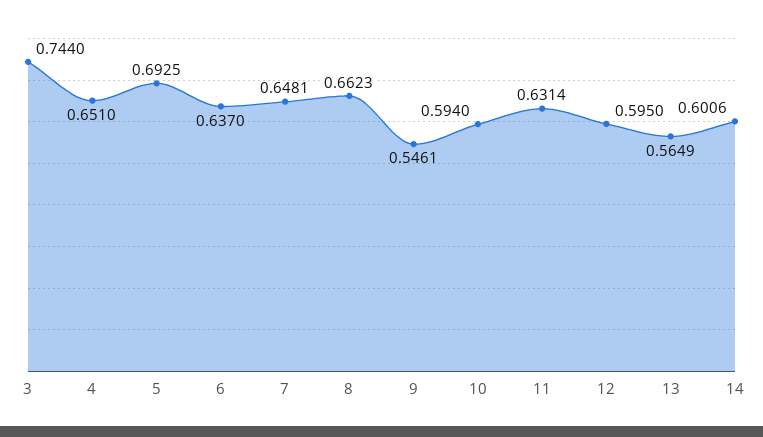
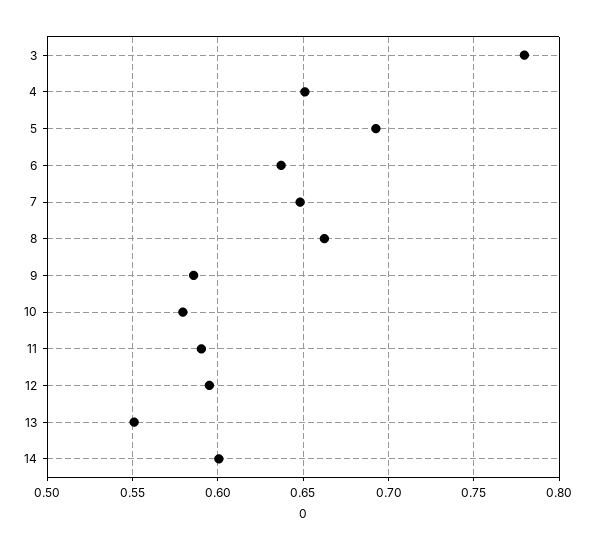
  {
-   "3": 0.744,
+   "3": 0.78,
    "4": 0.651,
    "5": 0.6925,
    "6": 0.637,
    "7": 0.6481,
    "8": 0.6623,
-   "9": 0.5461,
+   "9": 0.585,
-   "10": 0.594,
+   "10": 0.58,
-   "11": 0.6314,
+   "11": 0.59,
    "12": 0.595,
-   "13": 0.5649,
+   "13": 0.55,
    "14": 0.6006
  }

